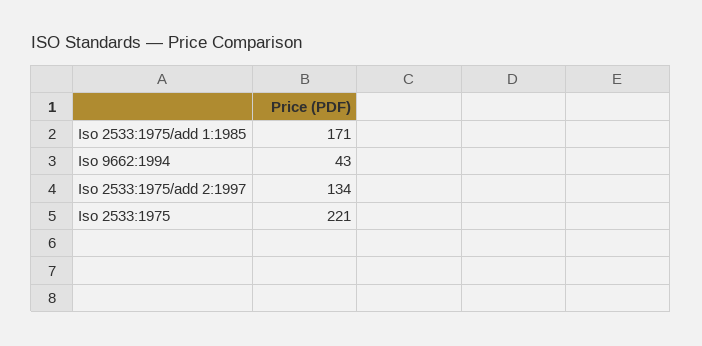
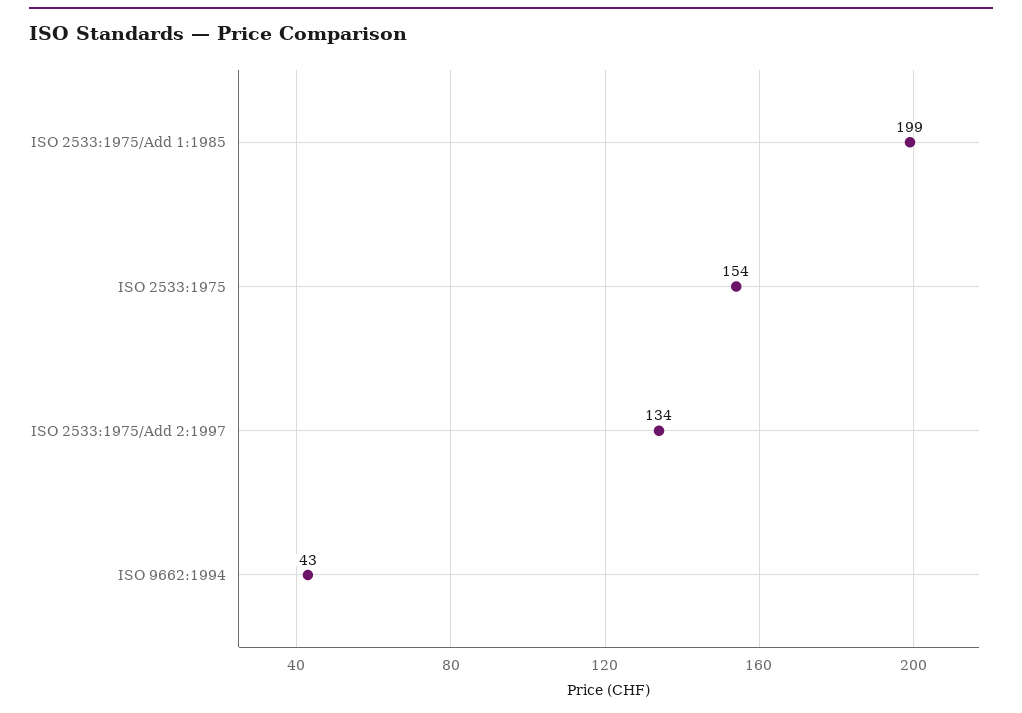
  {
-   "Iso 2533:1975/add 1:1985": 171,
+   "Iso 2533:1975/add 1:1985": 199,
    "Iso 9662:1994": 43,
    "Iso 2533:1975/add 2:1997": 134,
-   "Iso 2533:1975": 221
+   "Iso 2533:1975": 154
  }

